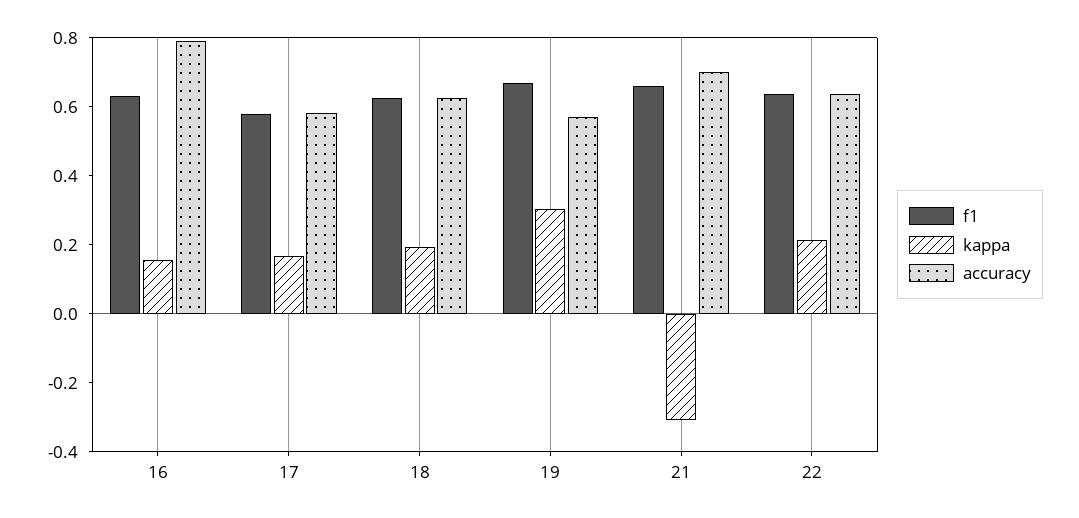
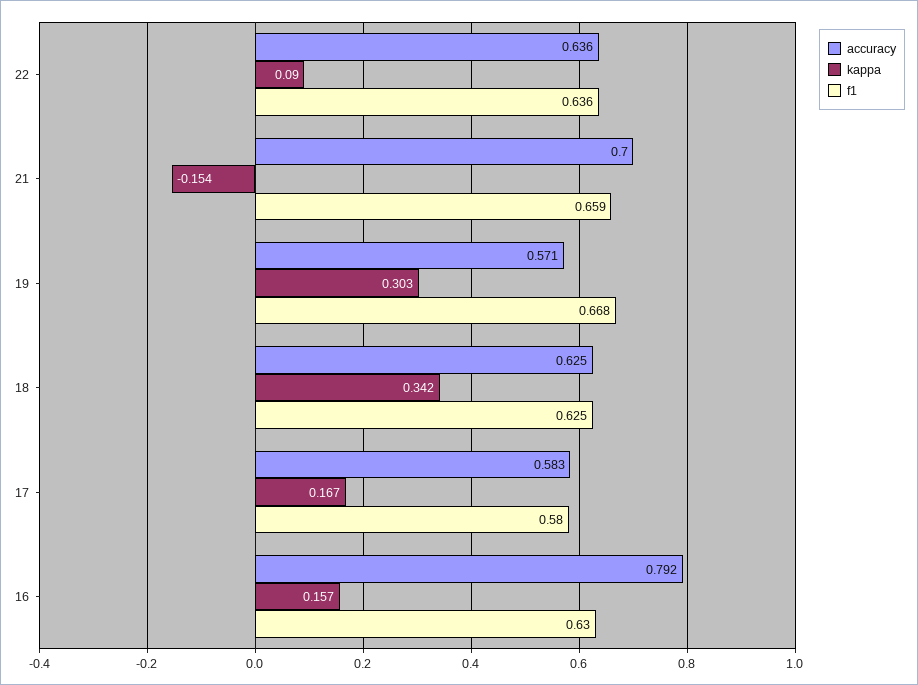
  {
    "f1": {
      "16": 0.63,
      "17": 0.58,
      "18": 0.625,
      "19": 0.668,
      "21": 0.659,
      "22": 0.636
    },
    "kappa": {
      "16": 0.157,
      "17": 0.167,
-     "18": 0.2,
+     "18": 0.342,
      "19": 0.303,
-     "21": -0.3,
+     "21": -0.154,
-     "22": 0.2
+     "22": 0.09
    },
    "accuracy": {
      "16": 0.792,
      "17": 0.583,
      "18": 0.625,
      "19": 0.571,
      "21": 0.7,
      "22": 0.636
    }
  }

